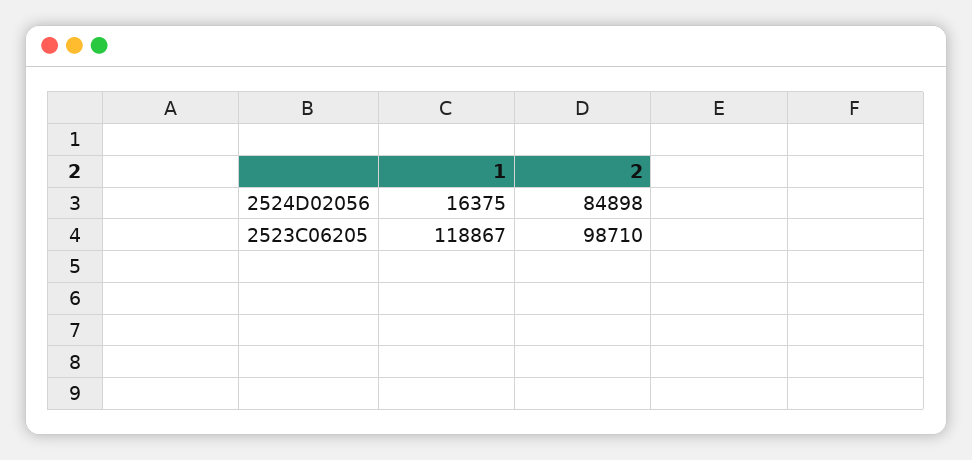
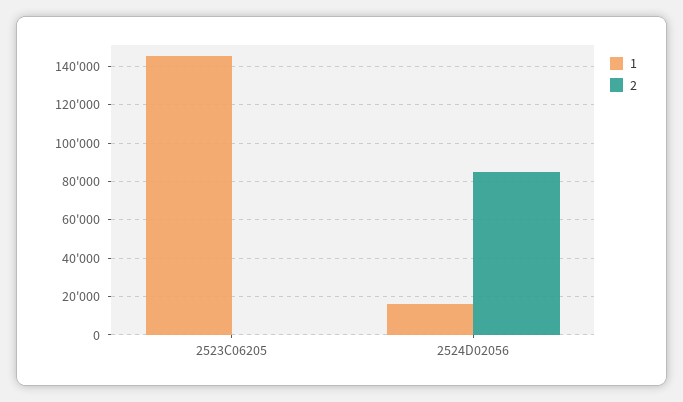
  {
    "1": {
      "2524D02056": 16375,
-     "2523C06205": 118867
+     "2523C06205": 145000
    },
    "2": {
      "2524D02056": 84898,
-     "2523C06205": 98710
+     "2523C06205": 0
    }
  }

